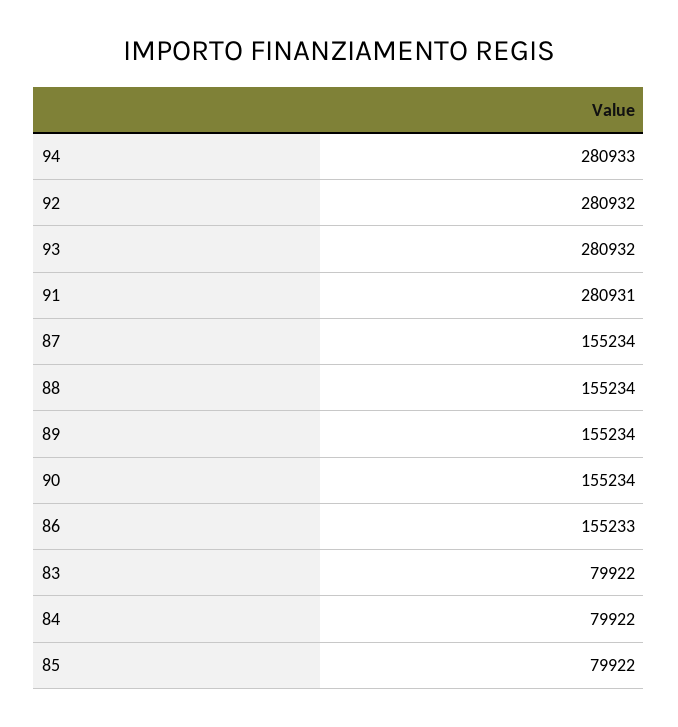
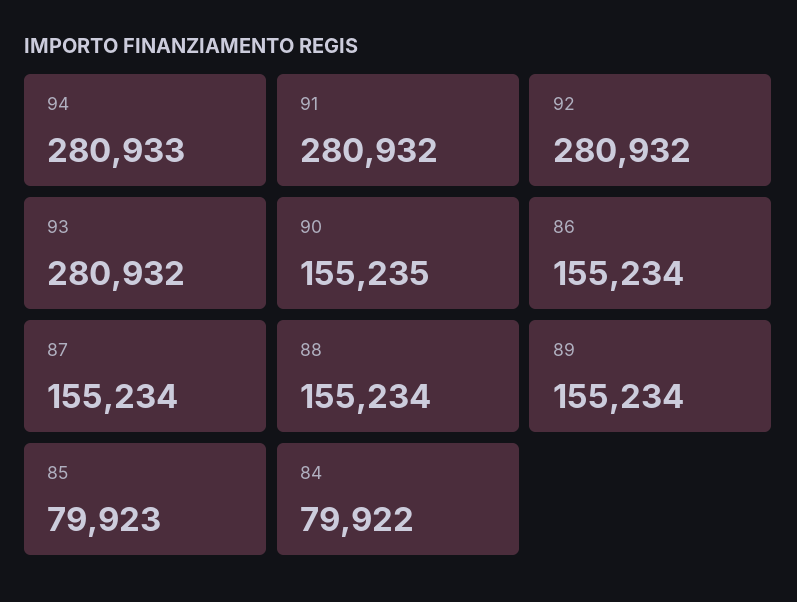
  {
    "94": 280933,
    "92": 280932,
    "93": 280932,
-   "91": 280931,
+   "91": 280932,
    "87": 155234,
    "88": 155234,
    "89": 155234,
-   "90": 155234,
+   "90": 155235,
-   "86": 155233,
+   "86": 155234,
-   "83": 79922,
    "84": 79922,
-   "85": 79922
+   "85": 79923
  }

